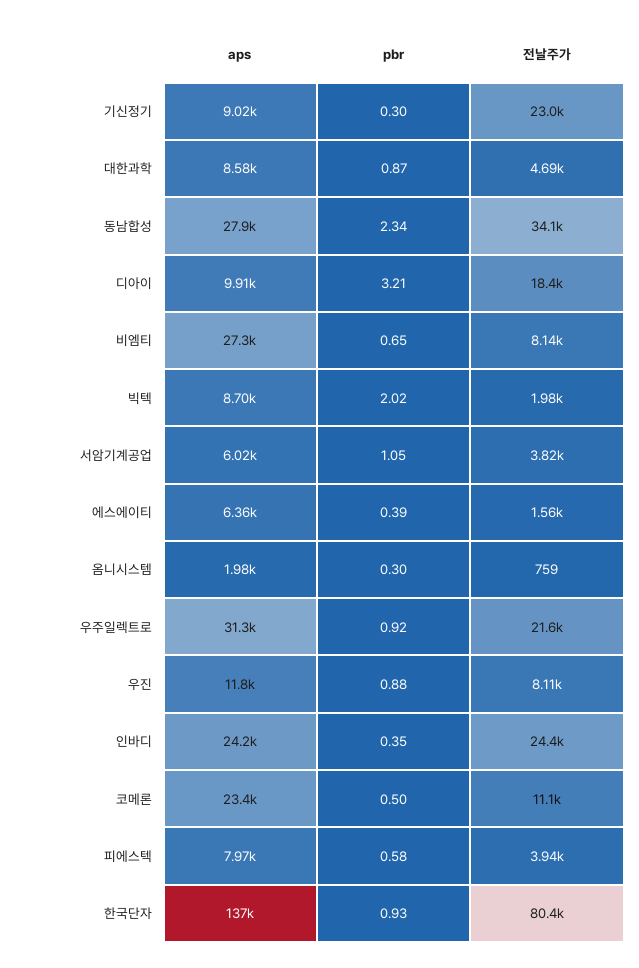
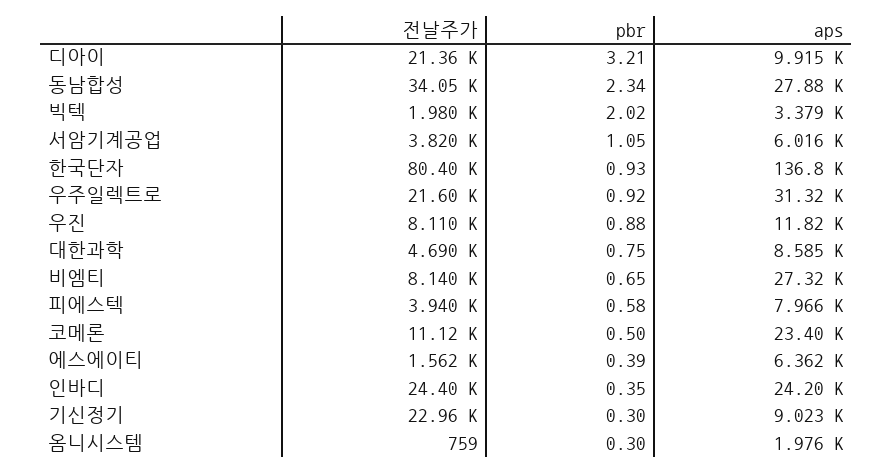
  {
    "aps": {
      "기신정기": 9023,
      "대한과학": 8585,
      "동남합성": 27880,
      "디아이": 9915,
      "비엠티": 27320,
-     "빅텍": 8700,
+     "빅텍": 3379,
      "서암기계공업": 6016,
      "에스에이티": 6362,
      "옴니시스템": 1976,
      "우주일렉트로": 31320,
      "우진": 11820,
      "인바디": 24200,
      "코메론": 23400,
      "피에스텍": 7966,
      "한국단자": 136800
    },
    "pbr": {
      "기신정기": 0.3,
-     "대한과학": 0.87,
+     "대한과학": 0.75,
      "동남합성": 2.34,
      "디아이": 3.21,
      "비엠티": 0.65,
      "빅텍": 2.02,
      "서암기계공업": 1.05,
      "에스에이티": 0.39,
      "옴니시스템": 0.3,
      "우주일렉트로": 0.92,
      "우진": 0.88,
      "인바디": 0.35,
      "코메론": 0.5,
      "피에스텍": 0.58,
      "한국단자": 0.93
    },
    "전날주가": {
      "기신정기": 22960,
      "대한과학": 4690,
      "동남합성": 34050,
-     "디아이": 18400,
+     "디아이": 21360,
      "비엠티": 8140,
      "빅텍": 1980,
      "서암기계공업": 3820,
      "에스에이티": 1562,
      "옴니시스템": 759,
      "우주일렉트로": 21600,
      "우진": 8110,
      "인바디": 24400,
      "코메론": 11120,
      "피에스텍": 3940,
      "한국단자": 80400
    }
  }

